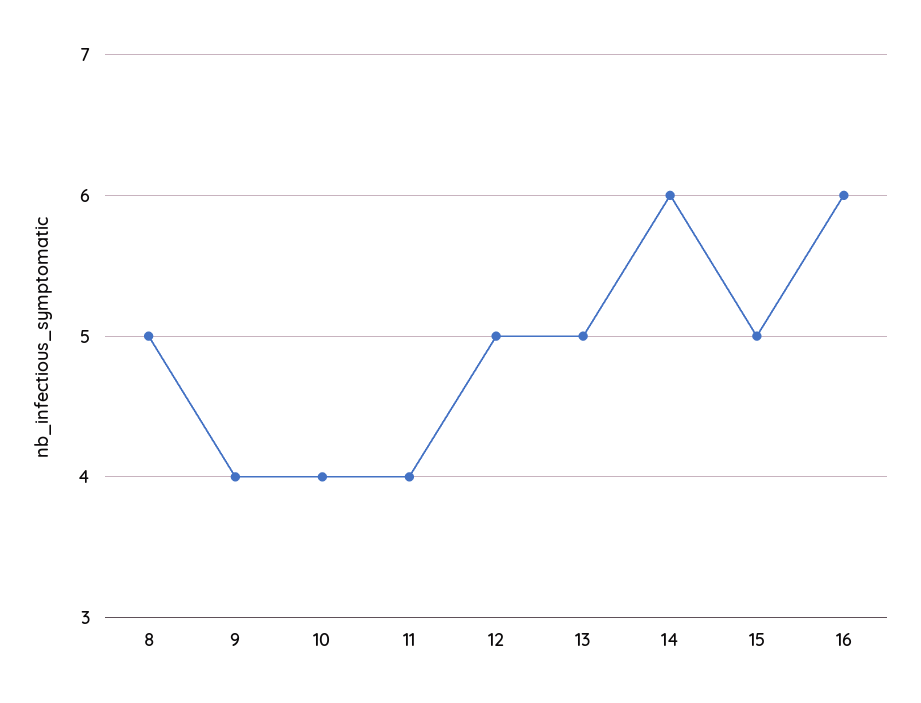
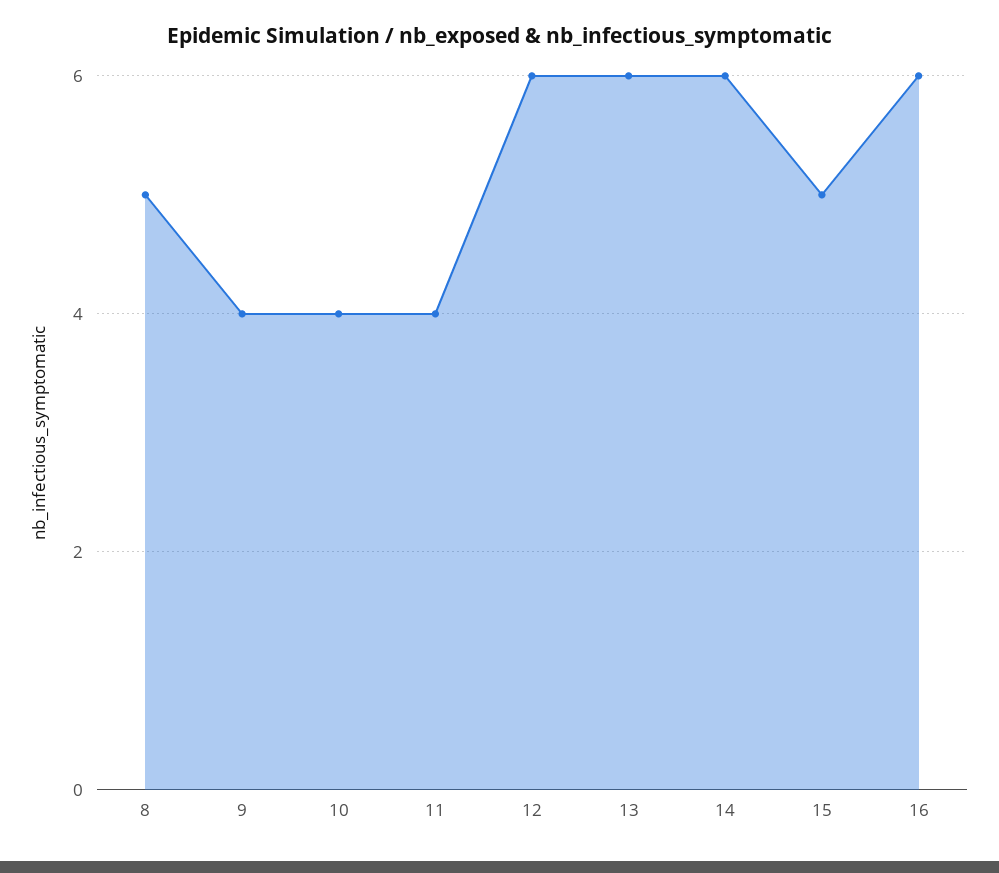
  {
    "8": 5,
    "9": 4,
    "10": 4,
    "11": 4,
-   "12": 5,
+   "12": 6,
-   "13": 5,
+   "13": 6,
    "14": 6,
    "15": 5,
    "16": 6
  }

